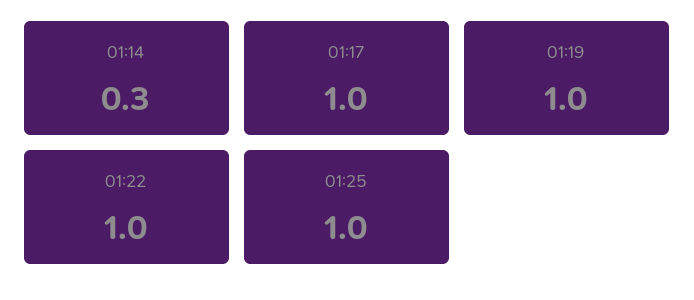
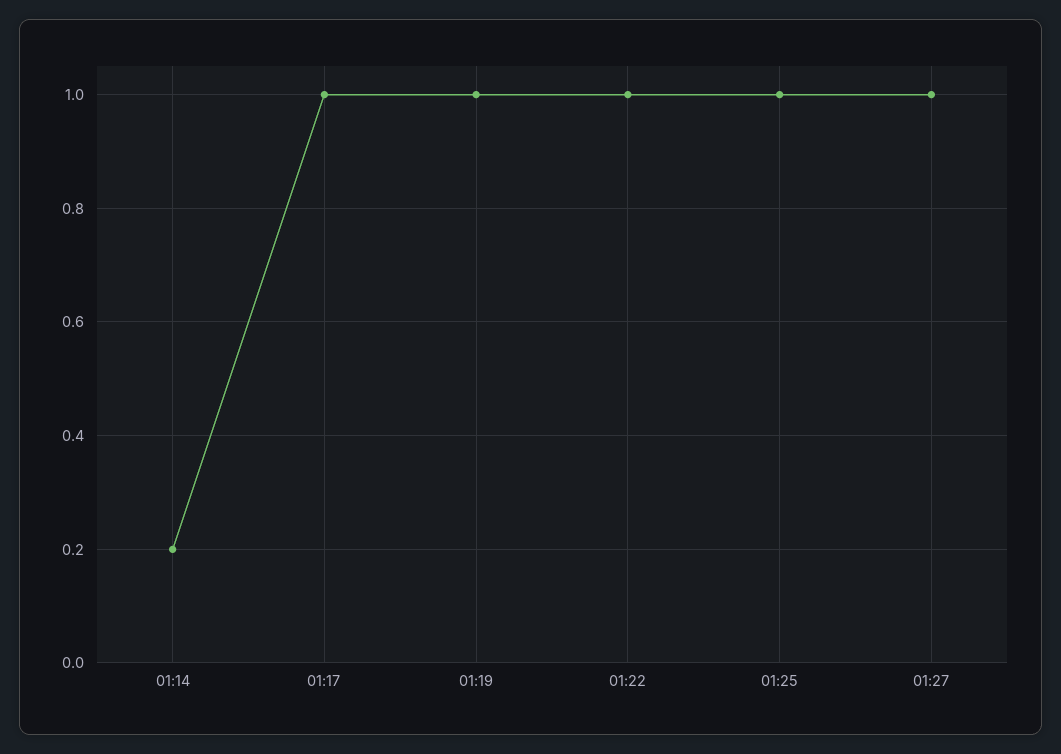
  {
-   "01:14": 0.3,
+   "01:14": 0.2,
    "01:17": 1,
    "01:19": 1,
    "01:22": 1,
-   "01:25": 1
+   "01:25": 1,
+   "01:27": 1
  }

